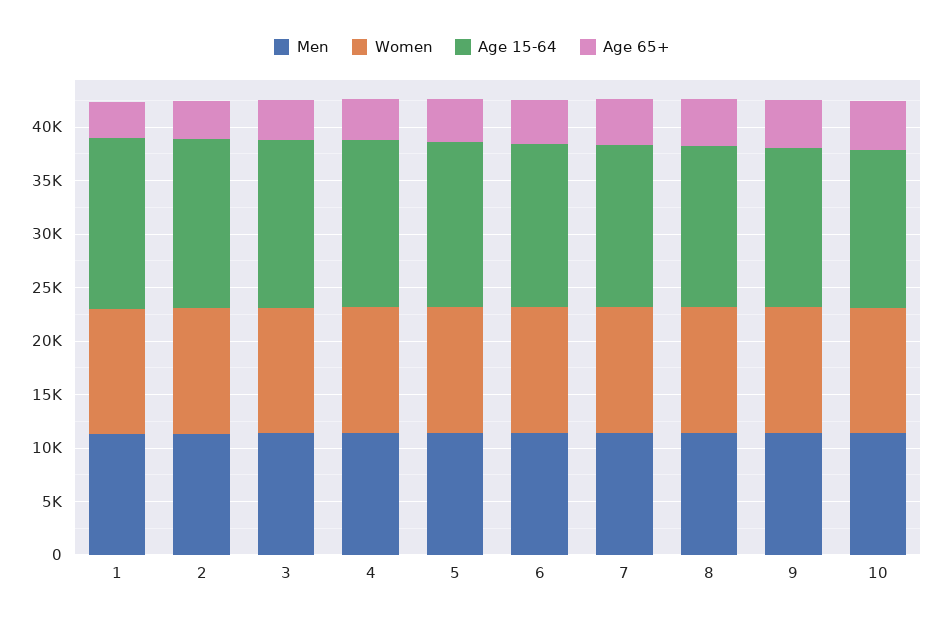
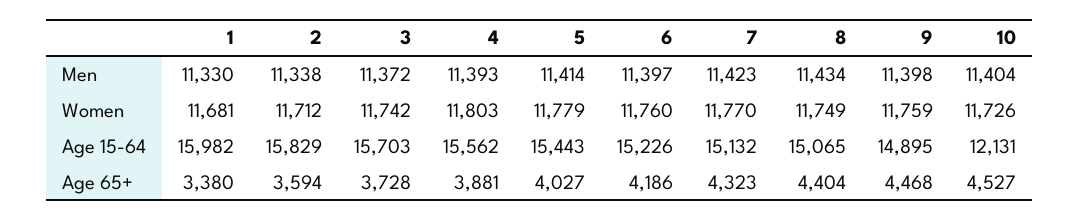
  {
    "Men": {
      "1": 11330,
      "2": 11338,
      "3": 11372,
      "4": 11393,
      "5": 11414,
      "6": 11397,
      "7": 11423,
      "8": 11434,
      "9": 11398,
      "10": 11404
    },
    "Women": {
      "1": 11681,
      "2": 11712,
      "3": 11742,
      "4": 11803,
      "5": 11779,
      "6": 11760,
      "7": 11770,
      "8": 11749,
      "9": 11759,
      "10": 11726
    },
    "Age 15-64": {
      "1": 15982,
      "2": 15829,
      "3": 15703,
      "4": 15562,
      "5": 15443,
      "6": 15226,
      "7": 15132,
      "8": 15065,
      "9": 14895,
-     "10": 15000
+     "10": 12131
    },
    "Age 65+": {
      "1": 3380,
      "2": 3594,
      "3": 3728,
      "4": 3881,
      "5": 4027,
      "6": 4186,
      "7": 4323,
      "8": 4404,
      "9": 4468,
      "10": 4527
    }
  }

